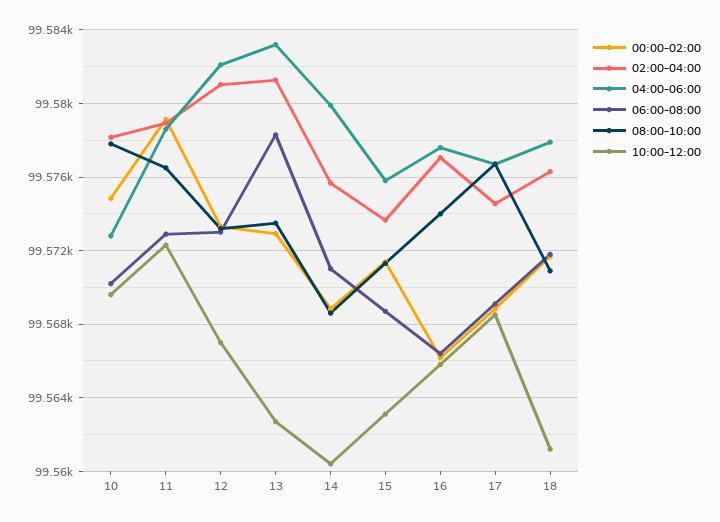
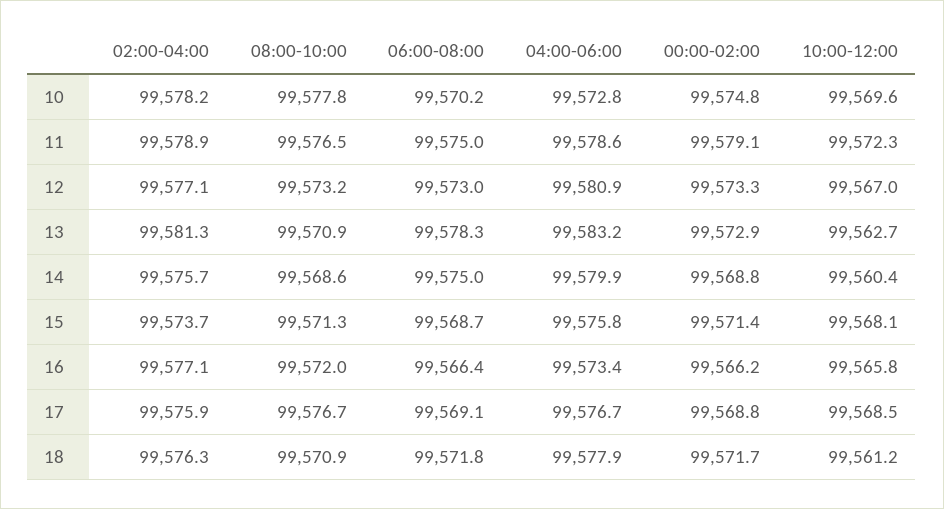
  {
    "00:00-02:00": {
      "10": 99574.8,
      "11": 99579.1,
      "12": 99573.3,
      "13": 99572.9,
      "14": 99568.8,
      "15": 99571.4,
      "16": 99566.2,
      "17": 99568.8,
      "18": 99571.7
    },
    "02:00-04:00": {
      "10": 99578.2,
      "11": 99578.9,
-     "12": 99581,
+     "12": 99577.1,
      "13": 99581.3,
      "14": 99575.7,
      "15": 99573.7,
      "16": 99577.1,
-     "17": 99574.5,
+     "17": 99575.9,
      "18": 99576.3
    },
    "04:00-06:00": {
      "10": 99572.8,
      "11": 99578.6,
-     "12": 99582,
+     "12": 99580.9,
      "13": 99583.2,
      "14": 99579.9,
      "15": 99575.8,
-     "16": 99577.5,
+     "16": 99573.4,
      "17": 99576.7,
      "18": 99577.9
    },
    "06:00-08:00": {
      "10": 99570.2,
-     "11": 99573,
+     "11": 99575,
      "12": 99573,
      "13": 99578.3,
-     "14": 99571,
+     "14": 99575,
      "15": 99568.7,
      "16": 99566.4,
      "17": 99569.1,
      "18": 99571.8
    },
    "08:00-10:00": {
      "10": 99577.8,
      "11": 99576.5,
      "12": 99573.2,
-     "13": 99573.5,
+     "13": 99570.9,
      "14": 99568.6,
      "15": 99571.3,
-     "16": 99574,
+     "16": 99572,
      "17": 99576.7,
      "18": 99570.9
    },
    "10:00-12:00": {
      "10": 99569.6,
      "11": 99572.3,
      "12": 99567,
      "13": 99562.7,
      "14": 99560.4,
-     "15": 99563,
+     "15": 99568.1,
      "16": 99565.8,
      "17": 99568.5,
      "18": 99561.2
    }
  }

